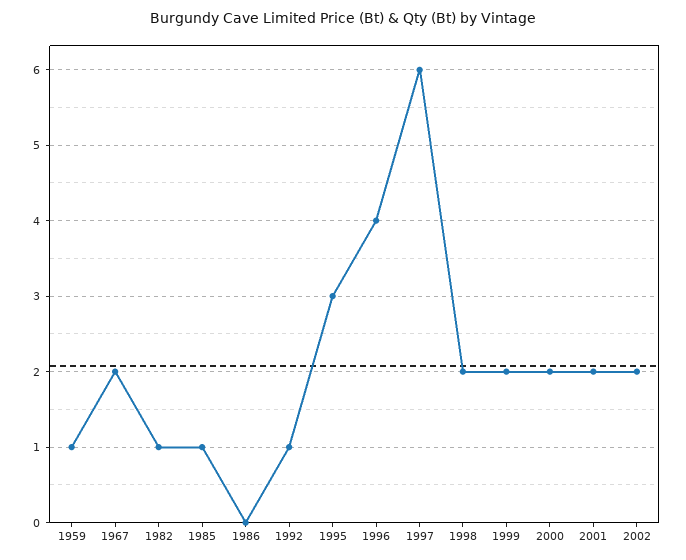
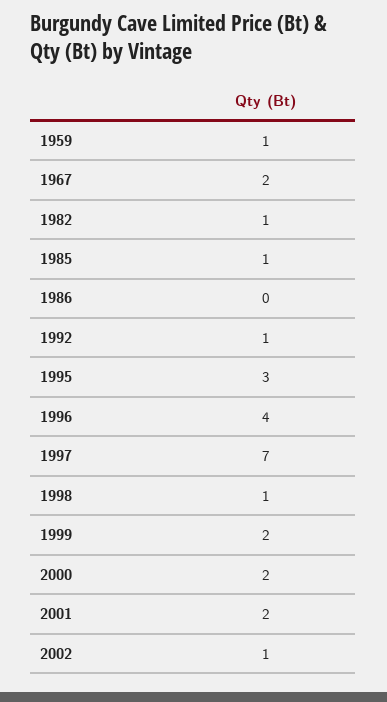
  {
    "1959": 1,
    "1967": 2,
    "1982": 1,
    "1985": 1,
    "1986": 0,
    "1992": 1,
    "1995": 3,
    "1996": 4,
-   "1997": 6,
+   "1997": 7,
-   "1998": 2,
+   "1998": 1,
    "1999": 2,
    "2000": 2,
    "2001": 2,
-   "2002": 2
+   "2002": 1
  }

